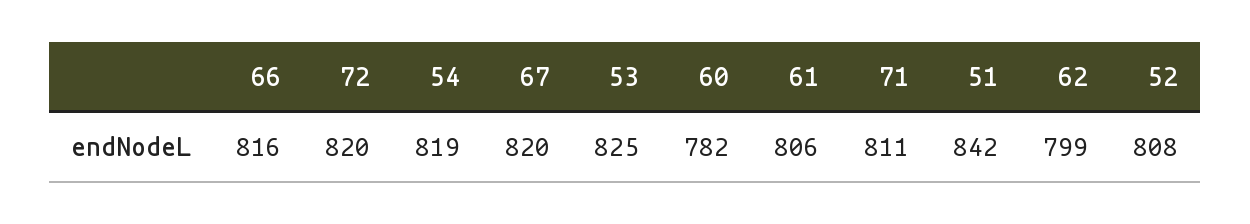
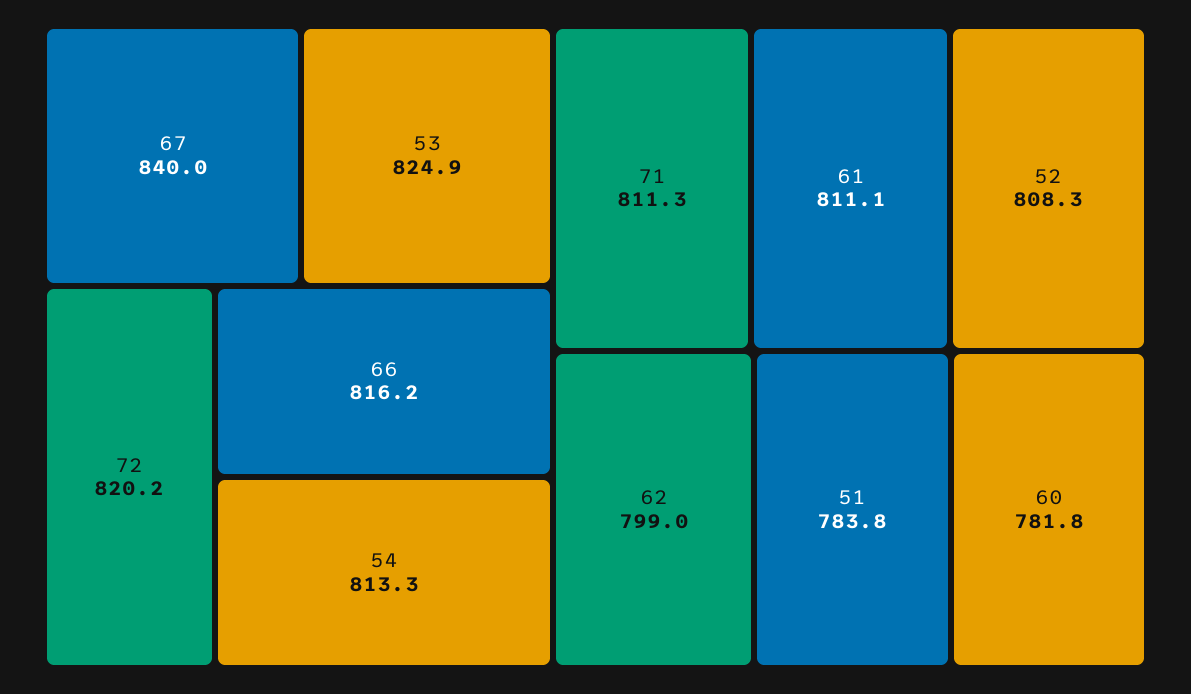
  {
    "66": 816.2,
    "72": 820.2,
-   "54": 819,
+   "54": 813.3,
-   "67": 820,
+   "67": 840,
    "53": 824.9,
    "60": 781.8,
-   "61": 806,
+   "61": 811.1,
    "71": 811.3,
-   "51": 842,
+   "51": 783.8,
    "62": 799,
    "52": 808.3
  }

